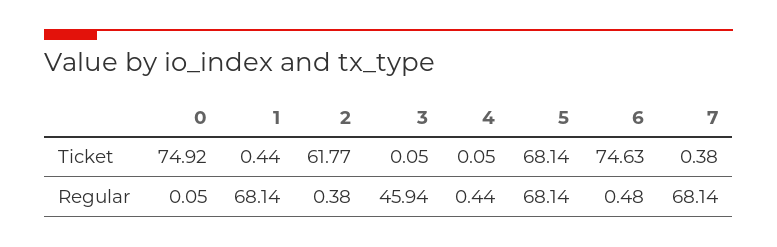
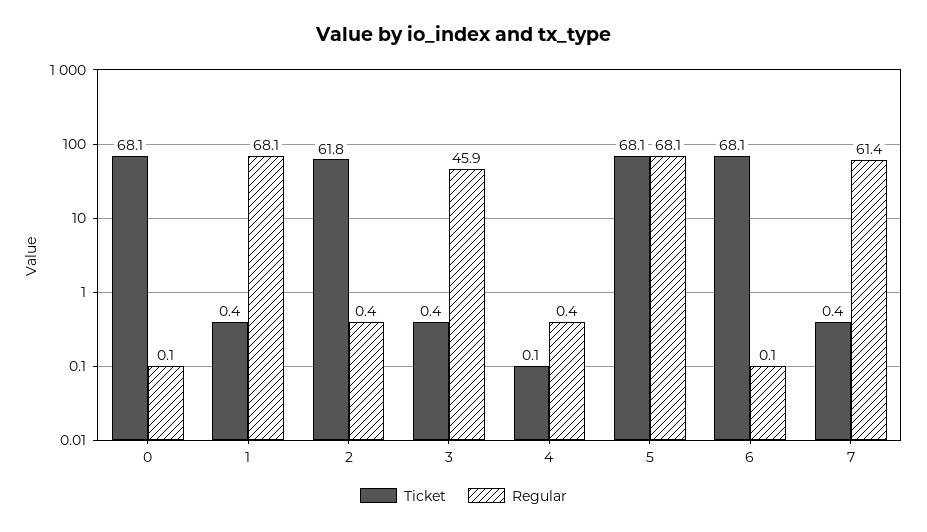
  {
    "Ticket": {
-     "0": 74.92,
+     "0": 68.1,
      "1": 0.44,
      "2": 61.77,
-     "3": 0.05,
+     "3": 0.4,
      "4": 0.05,
      "5": 68.14,
-     "6": 74.63,
+     "6": 68.1,
      "7": 0.38
    },
    "Regular": {
      "0": 0.05,
      "1": 68.14,
      "2": 0.38,
      "3": 45.94,
      "4": 0.44,
      "5": 68.14,
-     "6": 0.48,
+     "6": 0.1,
-     "7": 68.14
+     "7": 61.4
    }
  }

